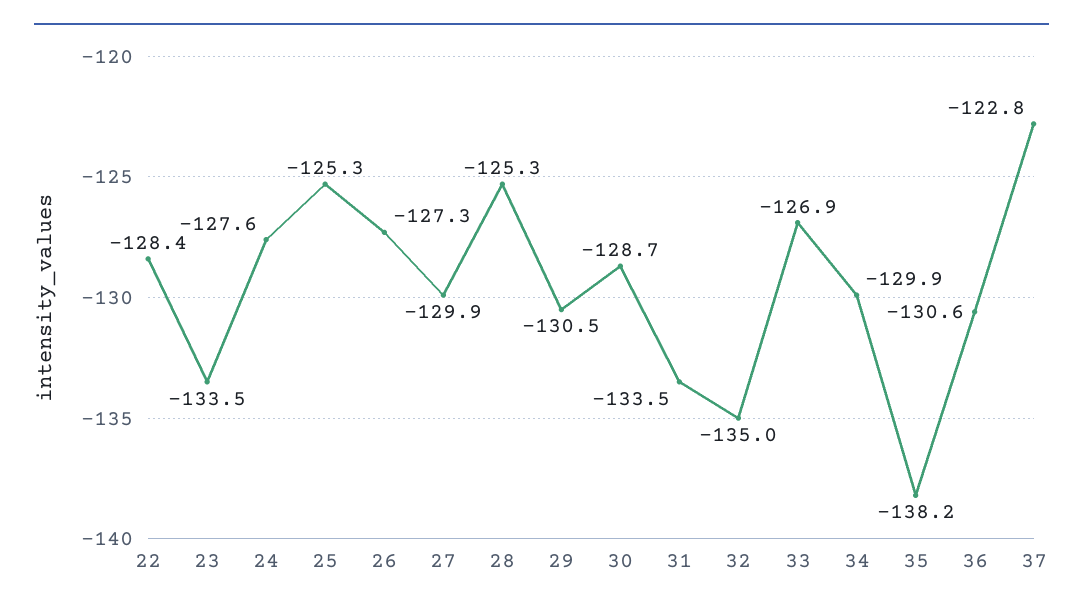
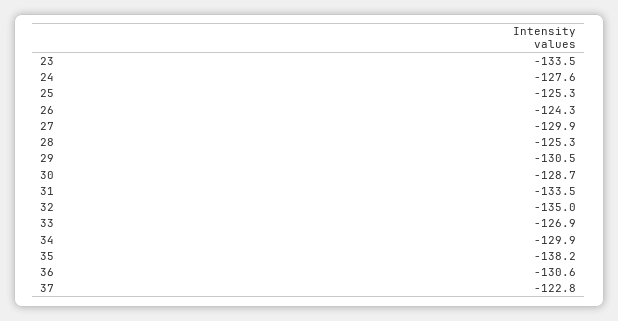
  {
-   "22": -128.4,
    "23": -133.5,
    "24": -127.6,
    "25": -125.3,
-   "26": -127.3,
+   "26": -124.3,
    "27": -129.9,
    "28": -125.3,
    "29": -130.5,
    "30": -128.7,
    "31": -133.5,
    "32": -135,
    "33": -126.9,
    "34": -129.9,
    "35": -138.2,
    "36": -130.6,
    "37": -122.8
  }

